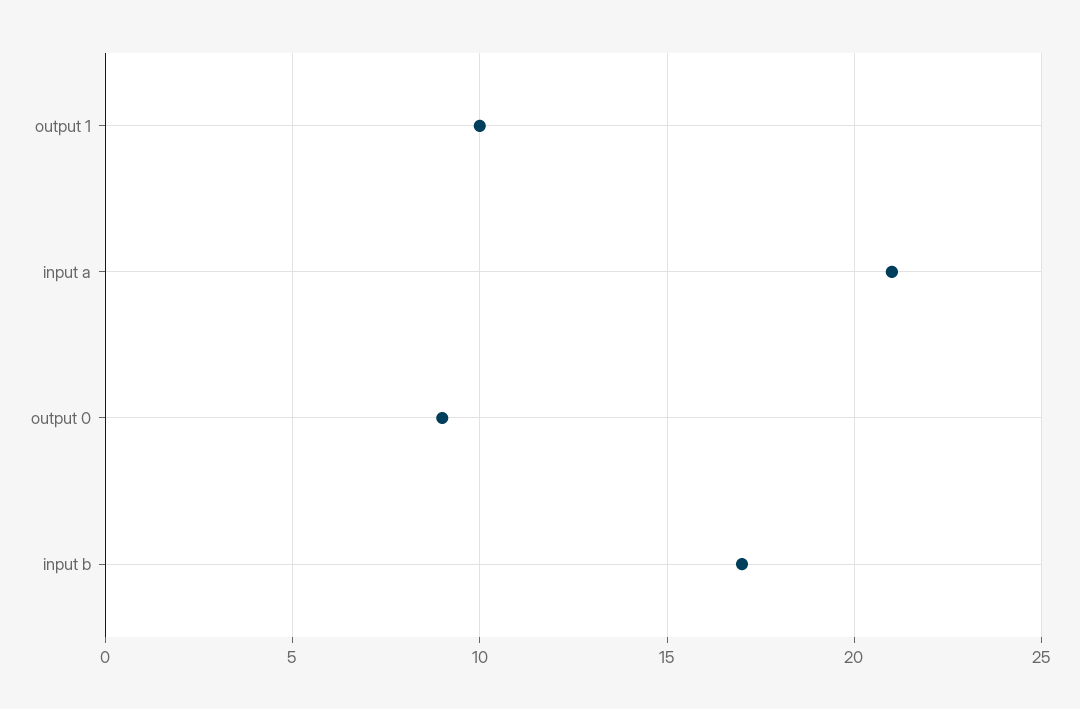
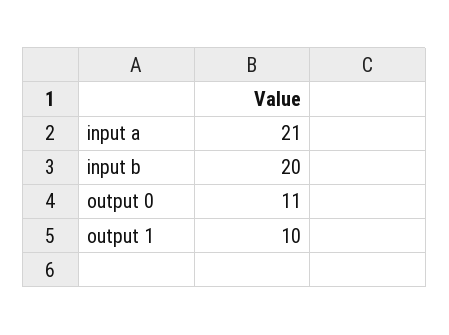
  {
    "output 1": 10,
    "input a": 21,
-   "output 0": 9,
+   "output 0": 11,
-   "input b": 17
+   "input b": 20
  }

